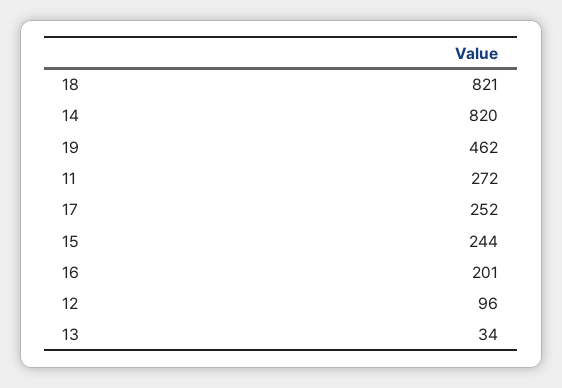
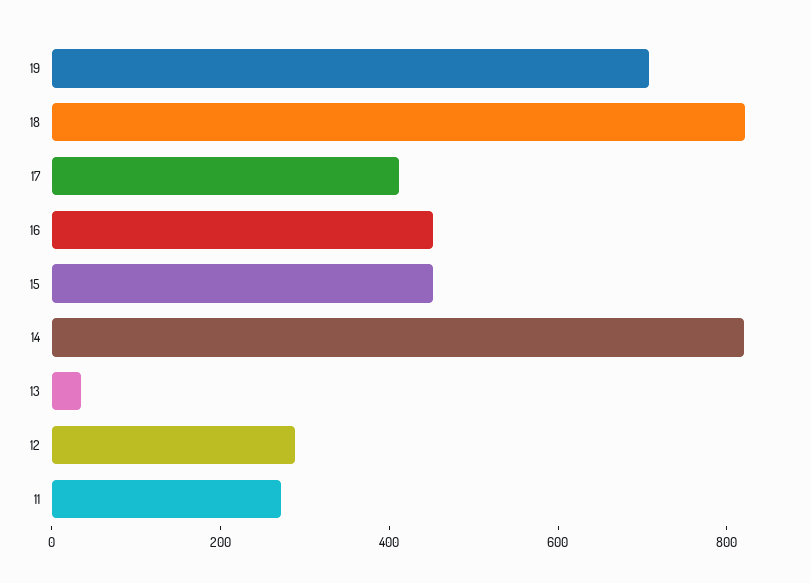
  {
    "18": 821,
    "14": 820,
-   "19": 462,
+   "19": 700,
    "11": 272,
-   "17": 252,
+   "17": 400,
-   "15": 244,
+   "15": 450,
-   "16": 201,
+   "16": 450,
-   "12": 96,
+   "12": 300,
    "13": 34
  }

